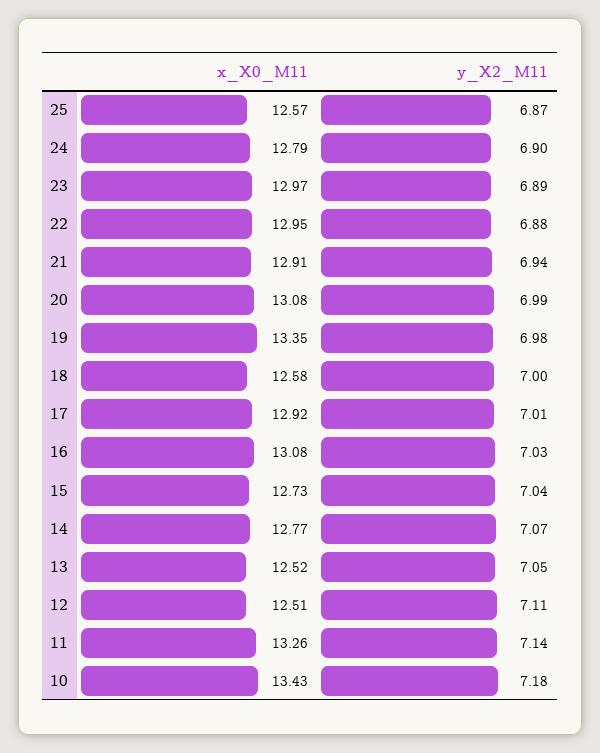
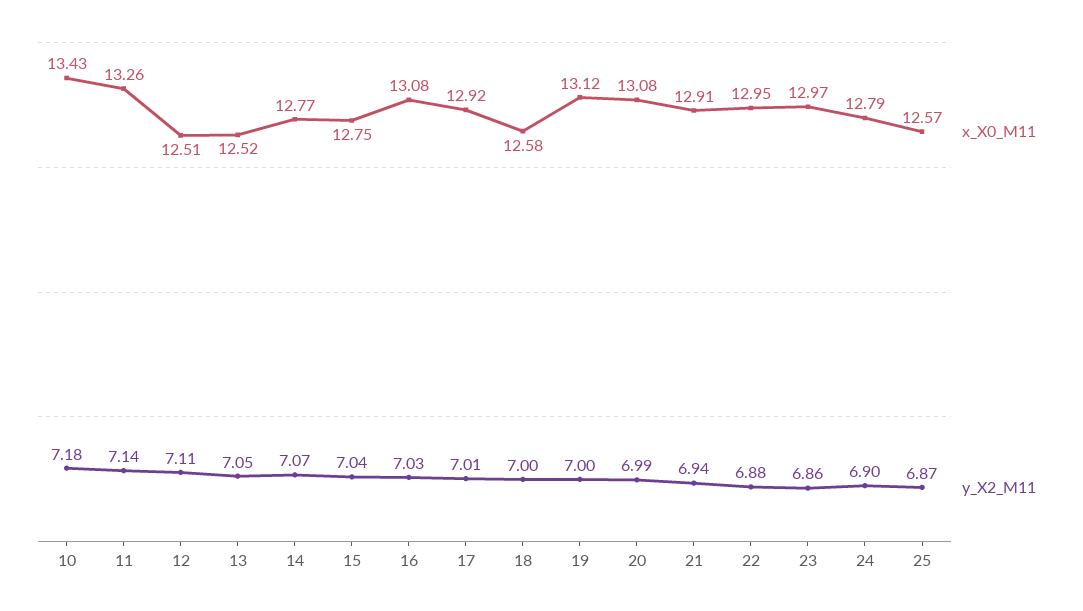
  {
    "x_X0_M11": {
      "25": 12.57,
      "24": 12.79,
      "23": 12.97,
      "22": 12.95,
      "21": 12.91,
      "20": 13.08,
-     "19": 13.35,
+     "19": 13.12,
      "18": 12.58,
      "17": 12.92,
      "16": 13.08,
-     "15": 12.73,
+     "15": 12.75,
      "14": 12.77,
      "13": 12.52,
      "12": 12.51,
      "11": 13.26,
      "10": 13.43
    },
    "y_X2_M11": {
      "25": 6.87,
      "24": 6.9,
-     "23": 6.89,
+     "23": 6.86,
      "22": 6.88,
      "21": 6.94,
      "20": 6.99,
-     "19": 6.98,
+     "19": 7,
      "18": 7,
      "17": 7.01,
      "16": 7.03,
      "15": 7.04,
      "14": 7.07,
      "13": 7.05,
      "12": 7.11,
      "11": 7.14,
      "10": 7.18
    }
  }

